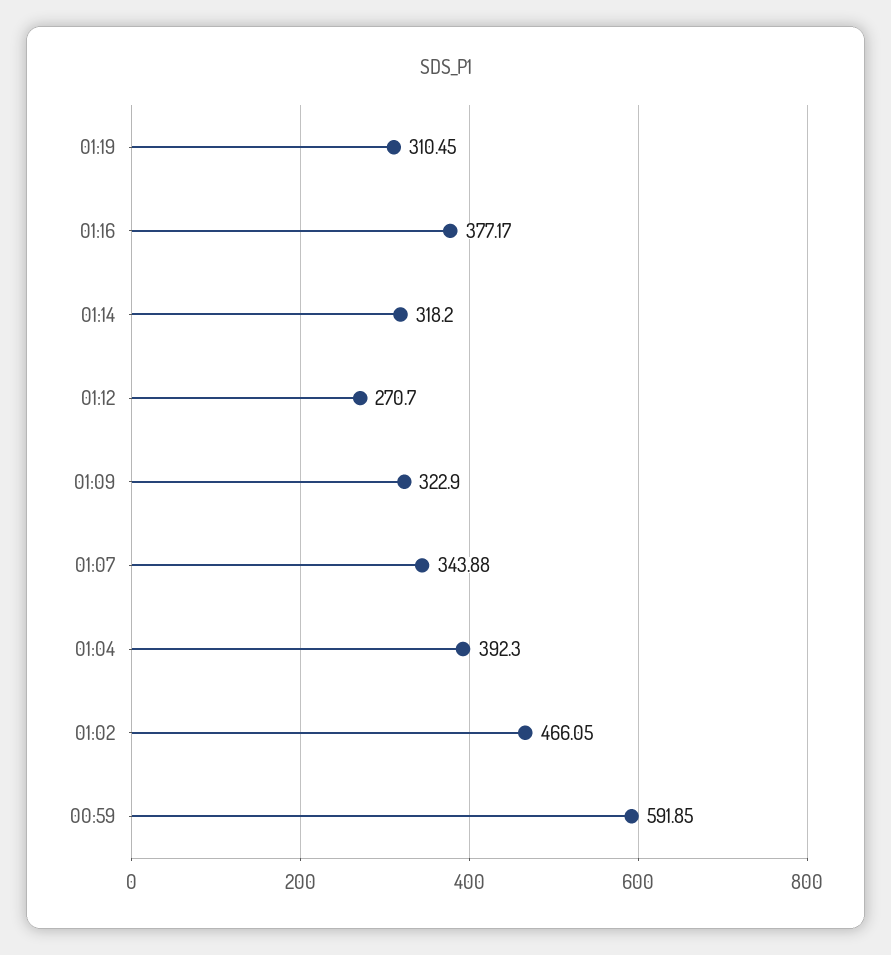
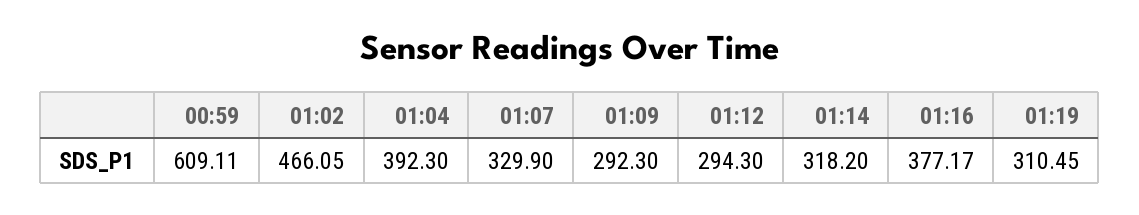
  {
    "01:19": 310.45,
    "01:16": 377.17,
    "01:14": 318.2,
-   "01:12": 270.7,
+   "01:12": 294.3,
-   "01:09": 322.9,
+   "01:09": 292.3,
-   "01:07": 343.88,
+   "01:07": 329.9,
    "01:04": 392.3,
    "01:02": 466.05,
-   "00:59": 591.85
+   "00:59": 609.11
  }

